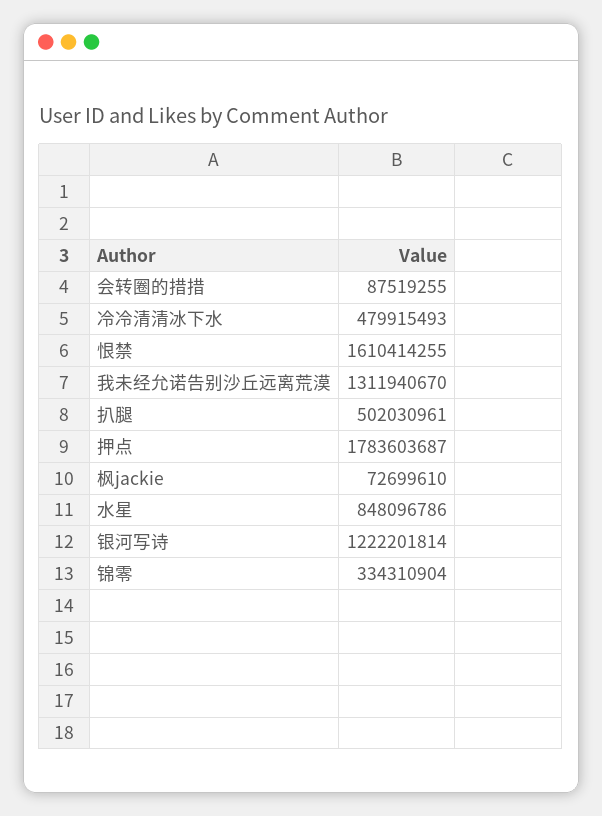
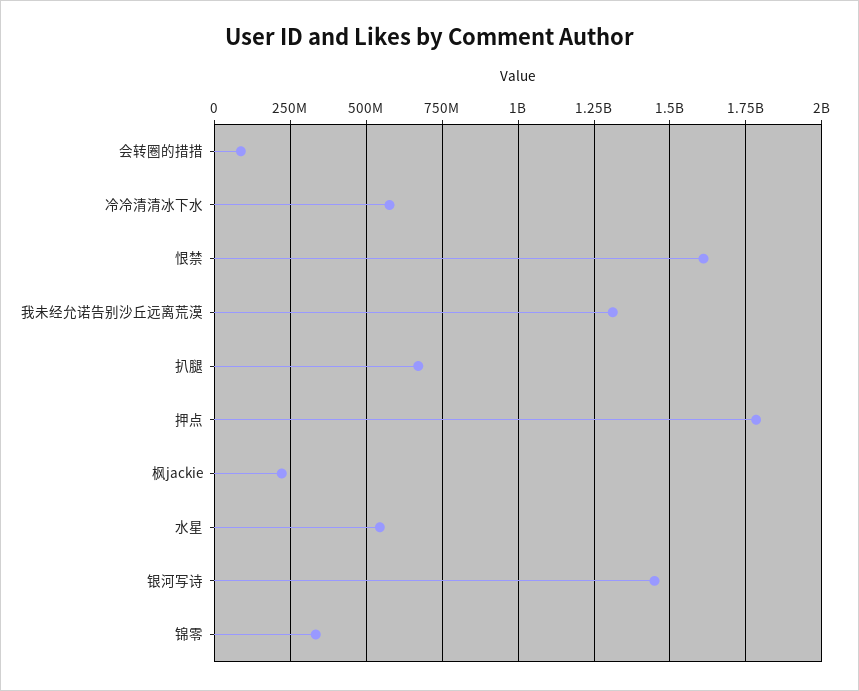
  {
    "会转圈的措措": 87519255,
-   "冷冷清清冰下水": 479915493,
+   "冷冷清清冰下水": 575000000,
    "恨禁": 1610414255,
    "我未经允诺告别沙丘远离荒漠": 1311940670,
-   "扒腿": 502030961,
+   "扒腿": 675000000,
    "押点": 1783603687,
-   "枫jackie": 72699610,
+   "枫jackie": 225000000,
-   "水星": 848096786,
+   "水星": 550000000,
-   "银河写诗": 1222201814,
+   "银河写诗": 1450000000,
    "锦零": 334310904
  }

